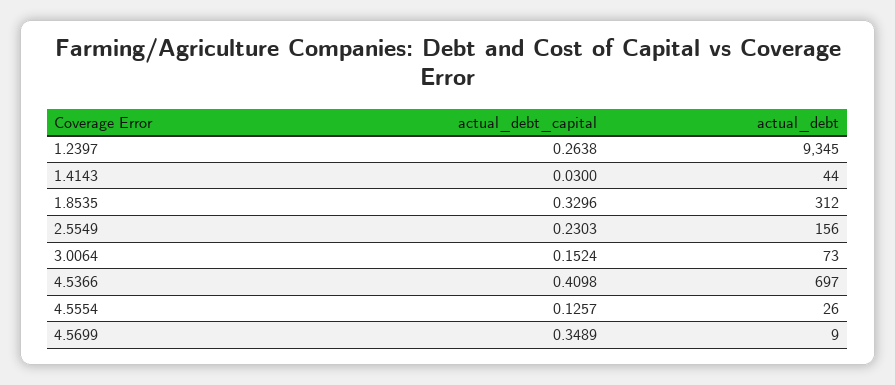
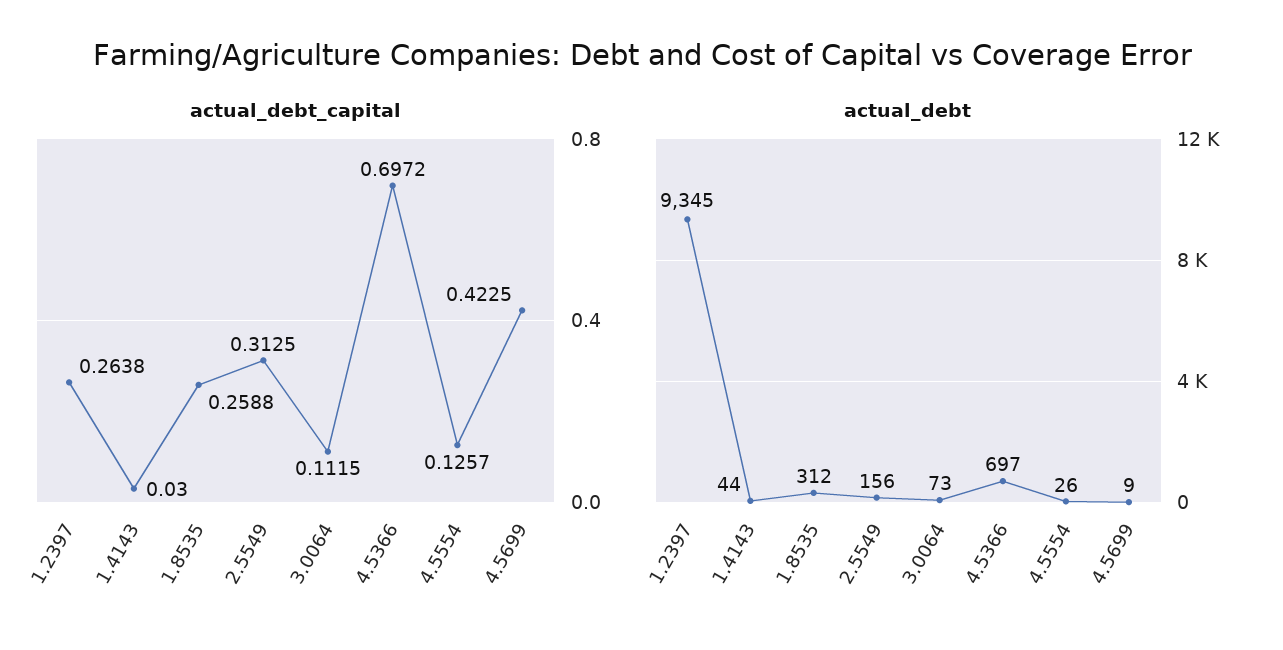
  {
    "actual_debt_capital": {
      "1.2397": 0.2638,
      "1.4143": 0.03,
-     "1.8535": 0.3296,
+     "1.8535": 0.2588,
-     "2.5549": 0.2303,
+     "2.5549": 0.3125,
-     "3.0064": 0.1524,
+     "3.0064": 0.1115,
-     "4.5366": 0.4098,
+     "4.5366": 0.6972,
      "4.5554": 0.1257,
-     "4.5699": 0.3489
+     "4.5699": 0.4225
    },
    "actual_debt": {
      "1.2397": 9345,
      "1.4143": 44,
      "1.8535": 312,
      "2.5549": 156,
      "3.0064": 73,
      "4.5366": 697,
      "4.5554": 26,
      "4.5699": 9
    }
  }

